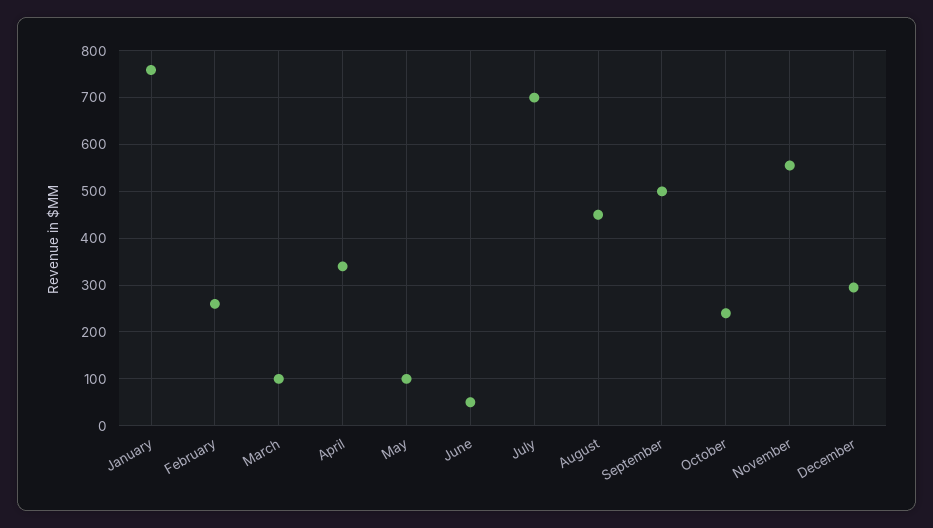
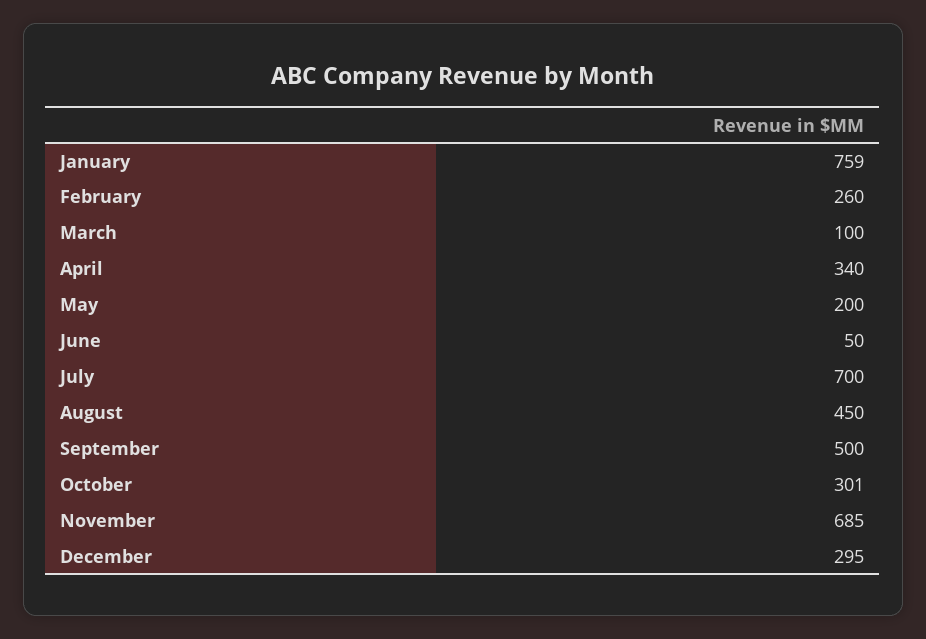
  {
    "January": 759,
    "February": 260,
    "March": 100,
    "April": 340,
-   "May": 100,
+   "May": 200,
    "June": 50,
    "July": 700,
    "August": 450,
    "September": 500,
-   "October": 240,
+   "October": 301,
-   "November": 560,
+   "November": 685,
    "December": 295
  }

